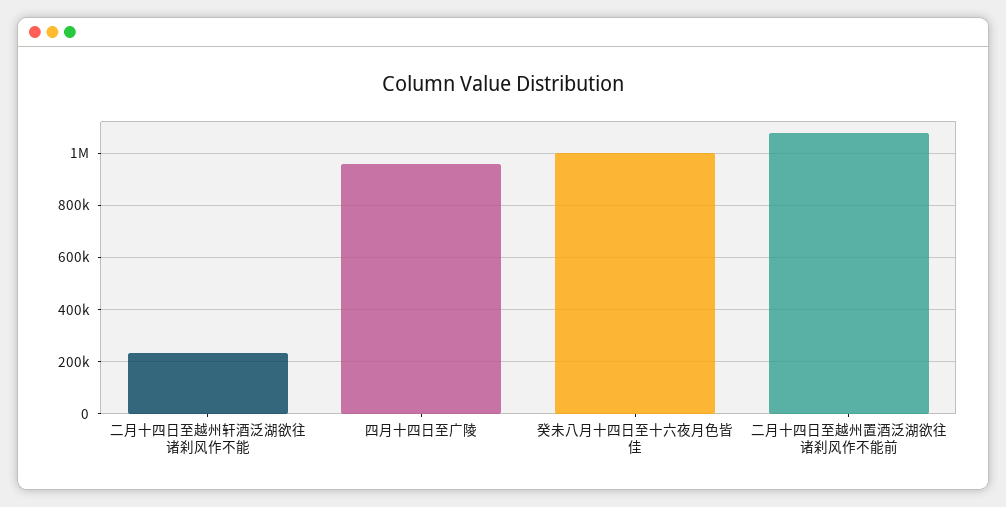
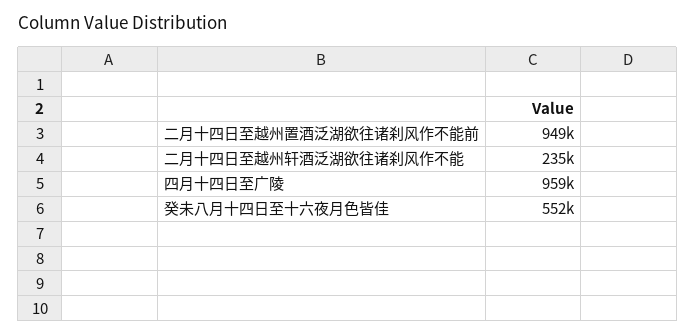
  {
    "二月十四日至越州轩酒泛湖欲往诸刹风作不能": 235000,
    "四月十四日至广陵": 959000,
-   "癸未八月十四日至十六夜月色皆佳": 1000000,
+   "癸未八月十四日至十六夜月色皆佳": 552000,
-   "二月十四日至越州置酒泛湖欲往诸刹风作不能前": 1075000
+   "二月十四日至越州置酒泛湖欲往诸刹风作不能前": 949000
  }

